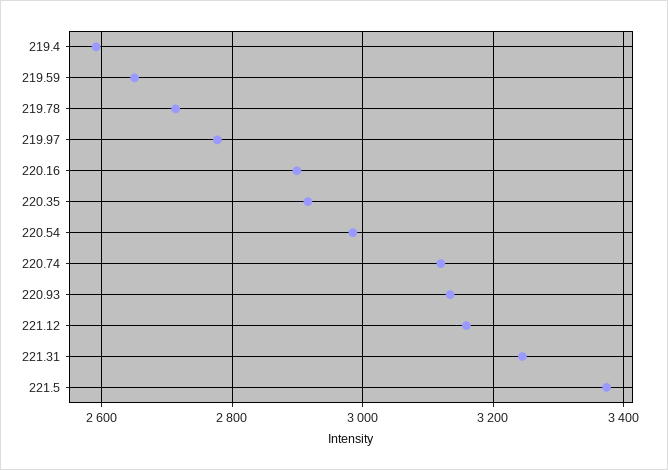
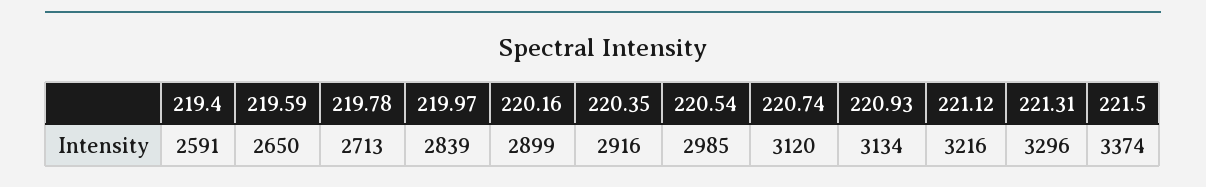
  {
    "219.4": 2591,
    "219.59": 2650,
    "219.78": 2713,
-   "219.97": 2780,
+   "219.97": 2839,
    "220.16": 2899,
    "220.35": 2916,
    "220.54": 2985,
    "220.74": 3120,
    "220.93": 3134,
-   "221.12": 3160,
+   "221.12": 3216,
-   "221.31": 3240,
+   "221.31": 3296,
    "221.5": 3374
  }

